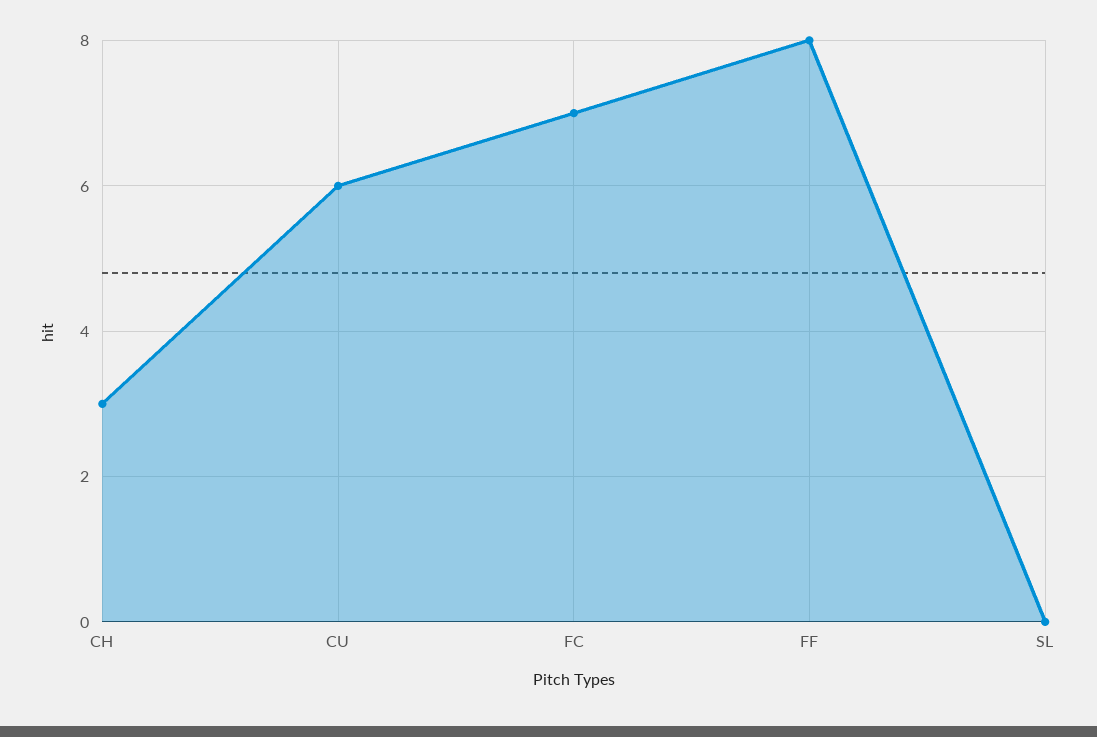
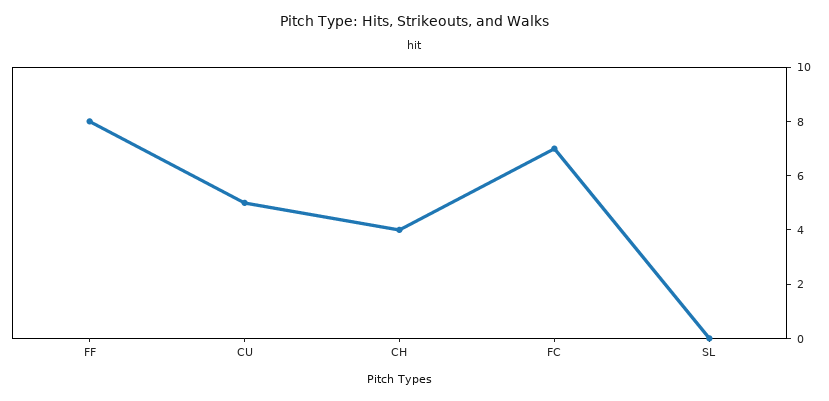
  {
-   "CH": 3,
+   "CH": 4,
-   "CU": 6,
+   "CU": 5,
    "FC": 7,
    "FF": 8,
    "SL": 0
  }

